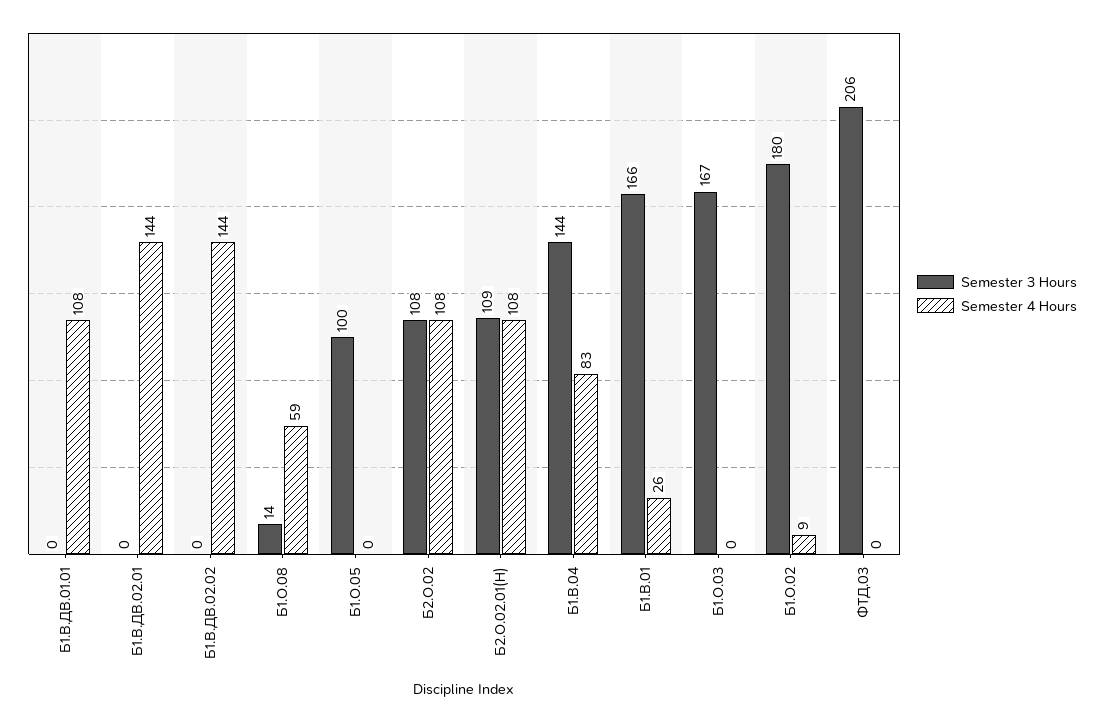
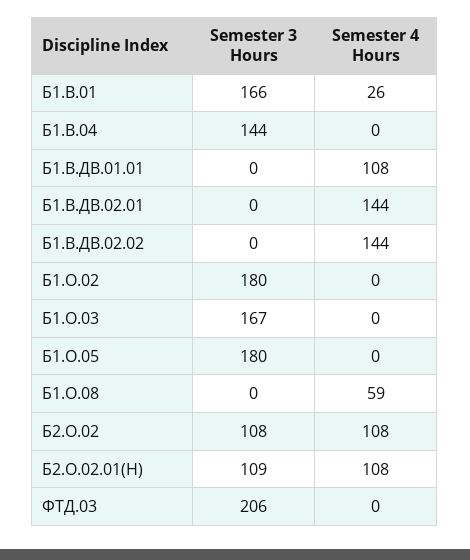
  {
    "Semester 3 Hours": {
      "Б1.В.ДВ.01.01": 0,
      "Б1.В.ДВ.02.01": 0,
      "Б1.В.ДВ.02.02": 0,
-     "Б1.О.08": 14,
+     "Б1.О.08": 0,
-     "Б1.О.05": 100,
+     "Б1.О.05": 180,
      "Б2.О.02": 108,
      "Б2.О.02.01(Н)": 109,
      "Б1.В.04": 144,
      "Б1.В.01": 166,
      "Б1.О.03": 167,
      "Б1.О.02": 180,
      "ФТД.03": 206
    },
    "Semester 4 Hours": {
      "Б1.В.ДВ.01.01": 108,
      "Б1.В.ДВ.02.01": 144,
      "Б1.В.ДВ.02.02": 144,
      "Б1.О.08": 59,
      "Б1.О.05": 0,
      "Б2.О.02": 108,
      "Б2.О.02.01(Н)": 108,
-     "Б1.В.04": 83,
+     "Б1.В.04": 0,
      "Б1.В.01": 26,
      "Б1.О.03": 0,
-     "Б1.О.02": 9,
+     "Б1.О.02": 0,
      "ФТД.03": 0
    }
  }

